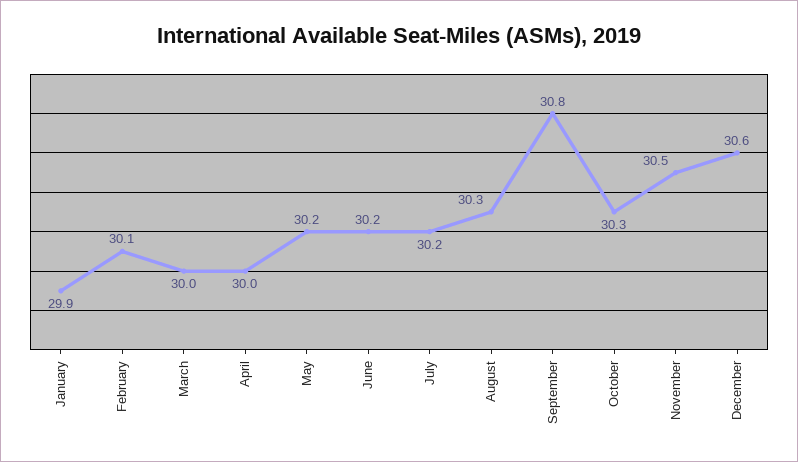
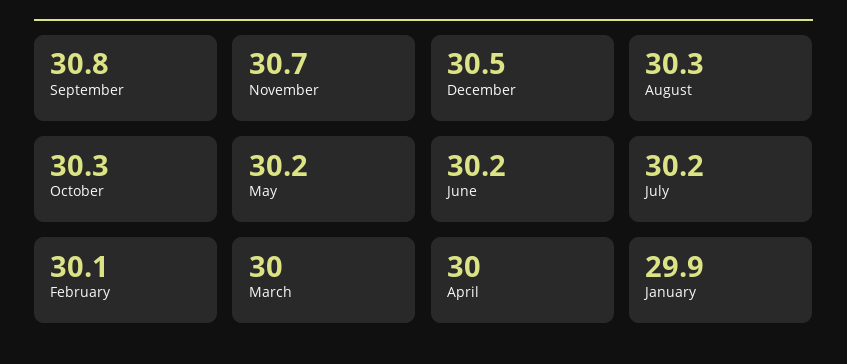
  {
    "January": 29.9,
    "February": 30.1,
    "March": 30,
    "April": 30,
    "May": 30.2,
    "June": 30.2,
    "July": 30.2,
    "August": 30.3,
    "September": 30.8,
    "October": 30.3,
-   "November": 30.5,
+   "November": 30.7,
-   "December": 30.6
+   "December": 30.5
  }

